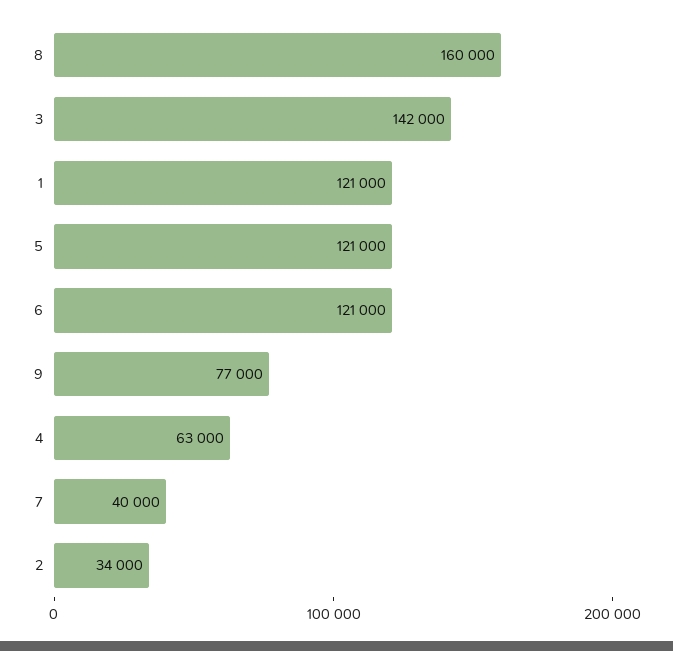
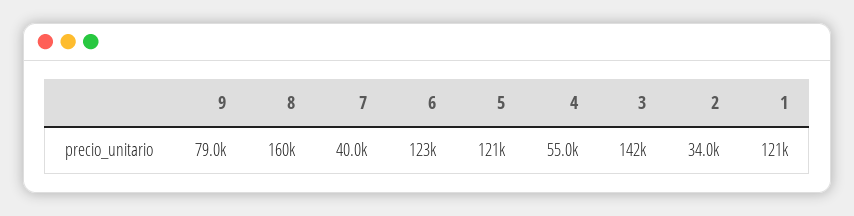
  {
    "8": 160000,
    "3": 142000,
    "1": 121000,
    "5": 121000,
-   "6": 121000,
+   "6": 123000,
-   "9": 77000,
+   "9": 79000,
-   "4": 63000,
+   "4": 55000,
    "7": 40000,
    "2": 34000
  }

